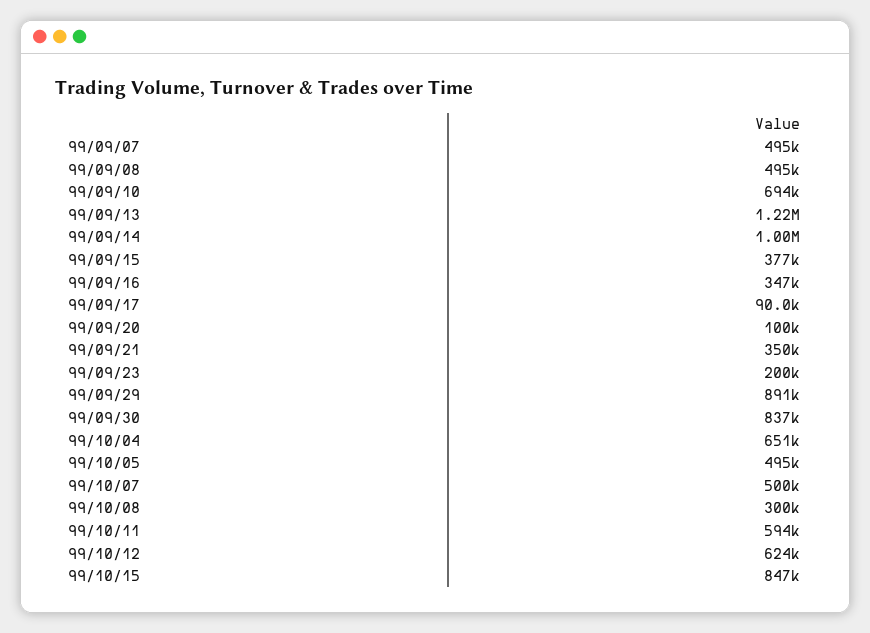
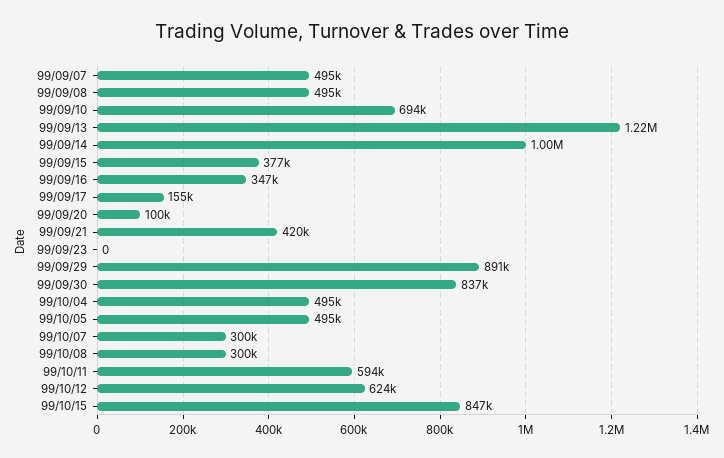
  {
    "99/09/07": 495000,
    "99/09/08": 495000,
    "99/09/10": 694000,
    "99/09/13": 1220000,
    "99/09/14": 1000000,
    "99/09/15": 377000,
    "99/09/16": 347000,
-   "99/09/17": 90000,
+   "99/09/17": 155000,
    "99/09/20": 100000,
-   "99/09/21": 350000,
+   "99/09/21": 420000,
-   "99/09/23": 200000,
+   "99/09/23": 0,
    "99/09/29": 891000,
    "99/09/30": 837000,
-   "99/10/04": 651000,
+   "99/10/04": 495000,
    "99/10/05": 495000,
-   "99/10/07": 500000,
+   "99/10/07": 300000,
    "99/10/08": 300000,
    "99/10/11": 594000,
    "99/10/12": 624000,
    "99/10/15": 847000
  }

